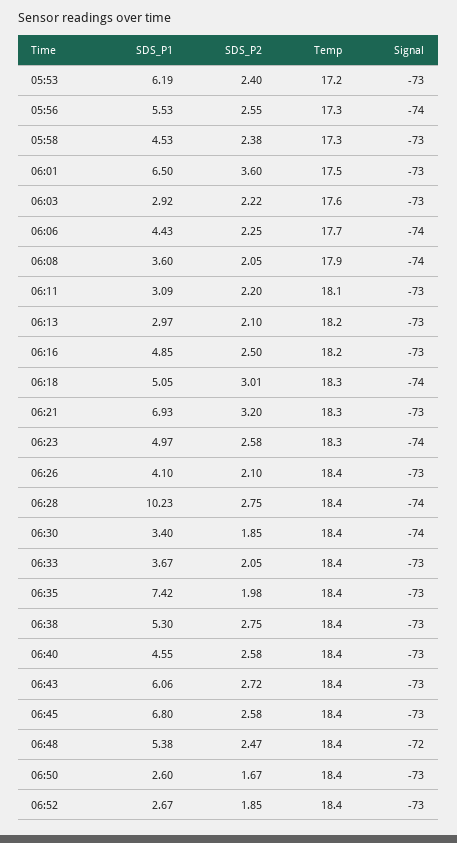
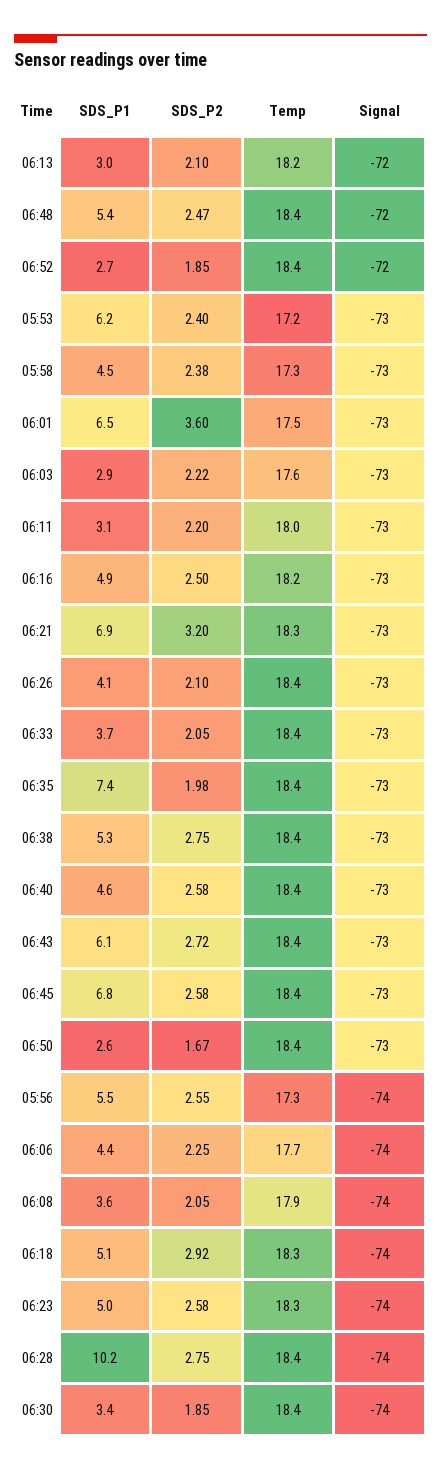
  {
    "SDS_P1": {
      "05:53": 6.19,
      "05:56": 5.53,
      "05:58": 4.53,
      "06:01": 6.5,
      "06:03": 2.92,
      "06:06": 4.43,
      "06:08": 3.6,
      "06:11": 3.09,
      "06:13": 2.97,
      "06:16": 4.85,
      "06:18": 5.05,
      "06:21": 6.93,
      "06:23": 4.97,
      "06:26": 4.1,
      "06:28": 10.23,
      "06:30": 3.4,
      "06:33": 3.67,
      "06:35": 7.42,
      "06:38": 5.3,
      "06:40": 4.55,
      "06:43": 6.06,
      "06:45": 6.8,
      "06:48": 5.38,
      "06:50": 2.6,
      "06:52": 2.67
    },
    "SDS_P2": {
      "05:53": 2.4,
      "05:56": 2.55,
      "05:58": 2.38,
      "06:01": 3.6,
      "06:03": 2.22,
      "06:06": 2.25,
      "06:08": 2.05,
      "06:11": 2.2,
      "06:13": 2.1,
      "06:16": 2.5,
-     "06:18": 3.01,
+     "06:18": 2.92,
      "06:21": 3.2,
      "06:23": 2.58,
      "06:26": 2.1,
      "06:28": 2.75,
      "06:30": 1.85,
      "06:33": 2.05,
      "06:35": 1.98,
      "06:38": 2.75,
      "06:40": 2.58,
      "06:43": 2.72,
      "06:45": 2.58,
      "06:48": 2.47,
      "06:50": 1.67,
      "06:52": 1.85
    },
    "Temp": {
      "05:53": 17.2,
      "05:56": 17.3,
      "05:58": 17.3,
      "06:01": 17.5,
      "06:03": 17.6,
      "06:06": 17.7,
      "06:08": 17.9,
-     "06:11": 18.1,
+     "06:11": 18,
      "06:13": 18.2,
      "06:16": 18.2,
      "06:18": 18.3,
      "06:21": 18.3,
      "06:23": 18.3,
      "06:26": 18.4,
      "06:28": 18.4,
      "06:30": 18.4,
      "06:33": 18.4,
      "06:35": 18.4,
      "06:38": 18.4,
      "06:40": 18.4,
      "06:43": 18.4,
      "06:45": 18.4,
      "06:48": 18.4,
      "06:50": 18.4,
      "06:52": 18.4
    },
    "Signal": {
      "05:53": -73,
      "05:56": -74,
      "05:58": -73,
      "06:01": -73,
      "06:03": -73,
      "06:06": -74,
      "06:08": -74,
      "06:11": -73,
-     "06:13": -73,
+     "06:13": -72,
      "06:16": -73,
      "06:18": -74,
      "06:21": -73,
      "06:23": -74,
      "06:26": -73,
      "06:28": -74,
      "06:30": -74,
      "06:33": -73,
      "06:35": -73,
      "06:38": -73,
      "06:40": -73,
      "06:43": -73,
      "06:45": -73,
      "06:48": -72,
      "06:50": -73,
-     "06:52": -73
+     "06:52": -72
    }
  }

